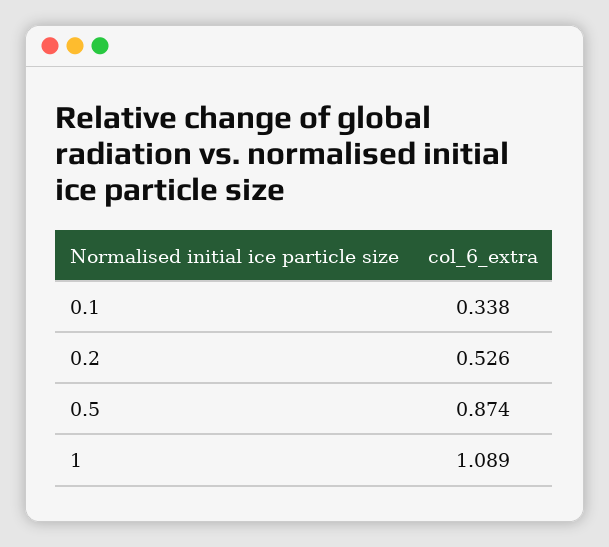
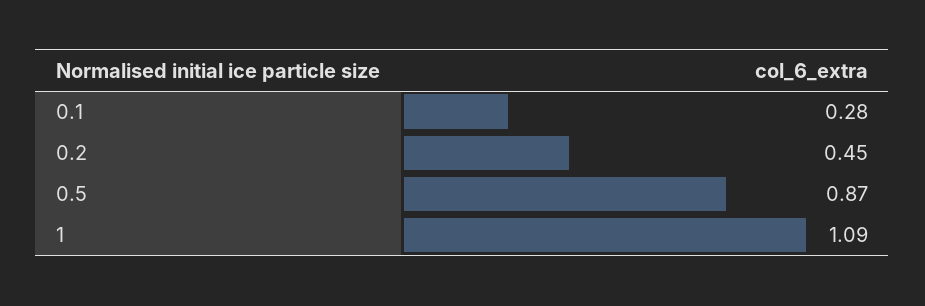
  {
-   "0.1": 0.338,
+   "0.1": 0.28,
-   "0.2": 0.526,
+   "0.2": 0.45,
    "0.5": 0.874,
    "1": 1.089
  }

